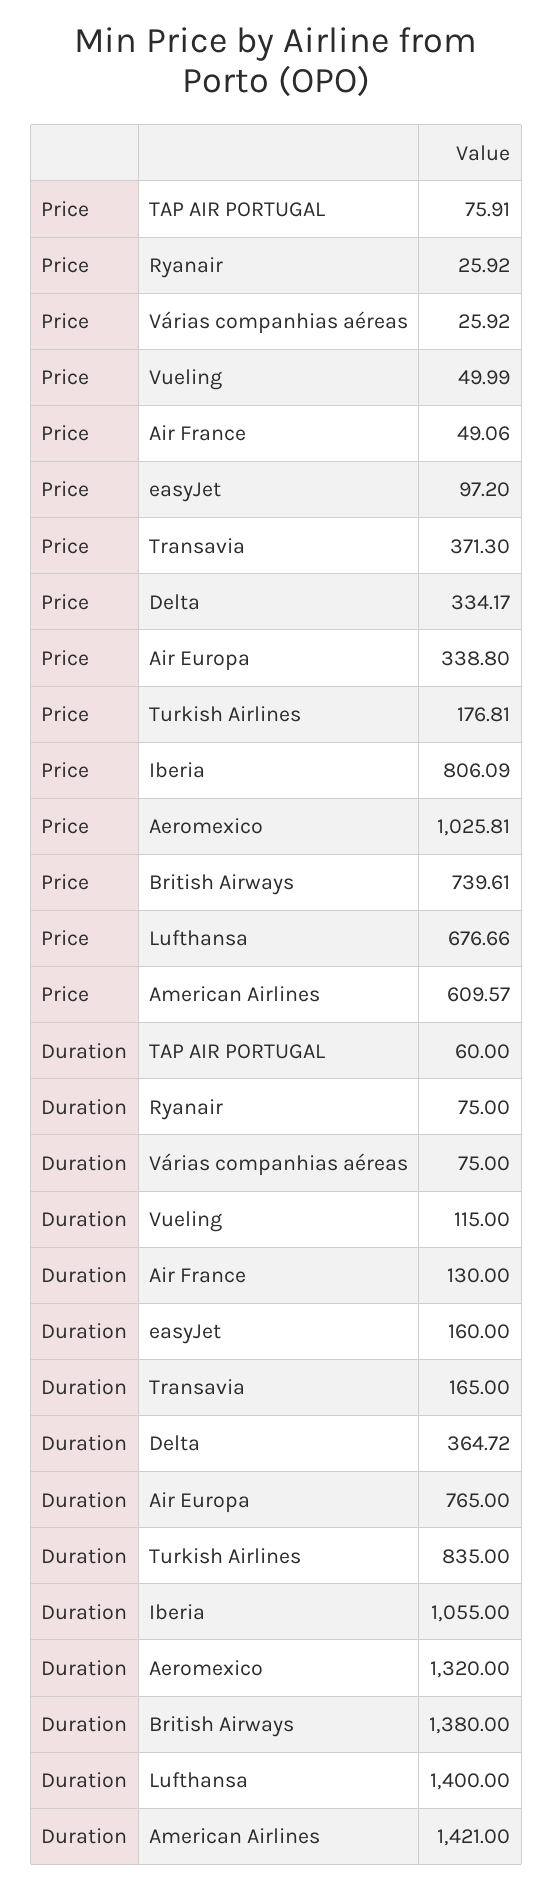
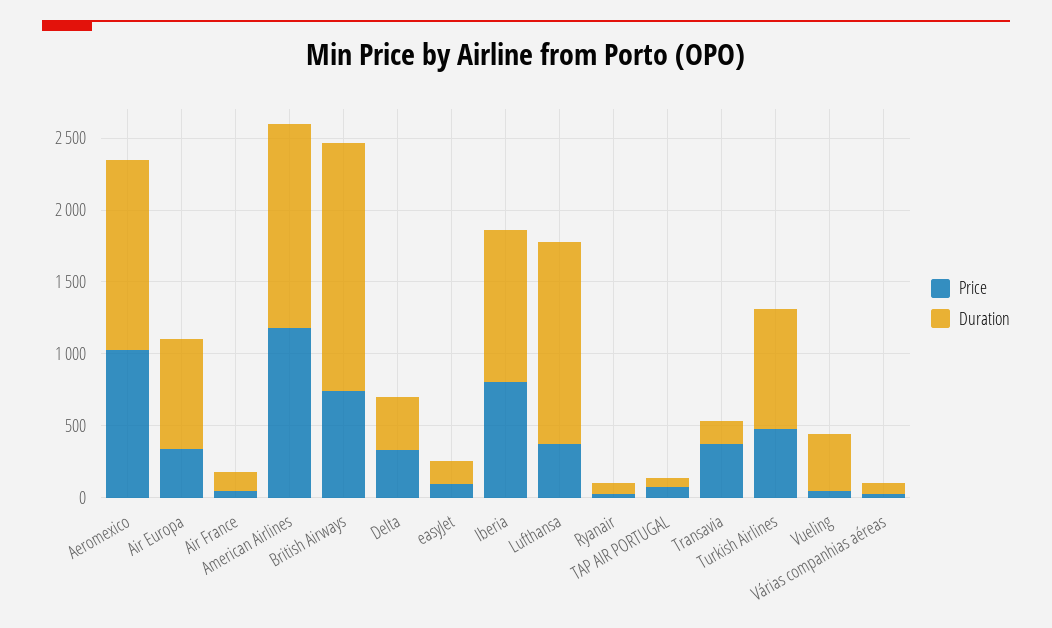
  {
    "Price": {
      "TAP AIR PORTUGAL": 75.91,
      "Ryanair": 25.92,
      "Várias companhias aéreas": 25.92,
      "Vueling": 49.99,
      "Air France": 49.06,
      "easyJet": 97.2,
      "Transavia": 371.3,
      "Delta": 334.17,
      "Air Europa": 338.8,
-     "Turkish Airlines": 176.81,
+     "Turkish Airlines": 500,
      "Iberia": 806.09,
      "Aeromexico": 1025.81,
      "British Airways": 739.61,
-     "Lufthansa": 676.66,
+     "Lufthansa": 400,
-     "American Airlines": 609.57
+     "American Airlines": 1200
    },
    "Duration": {
      "TAP AIR PORTUGAL": 60,
      "Ryanair": 75,
      "Várias companhias aéreas": 75,
-     "Vueling": 115,
+     "Vueling": 400,
      "Air France": 130,
      "easyJet": 160,
      "Transavia": 165,
      "Delta": 364.72,
      "Air Europa": 765,
      "Turkish Airlines": 835,
      "Iberia": 1055,
      "Aeromexico": 1320,
-     "British Airways": 1380,
+     "British Airways": 1700,
      "Lufthansa": 1400,
      "American Airlines": 1421
    }
  }

